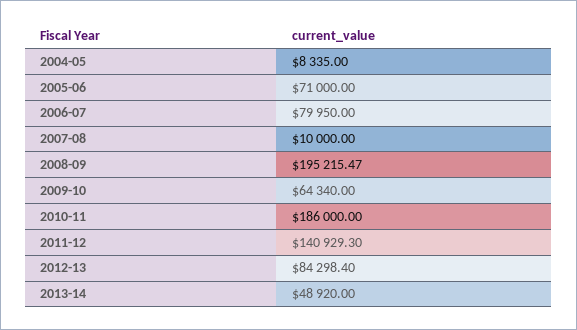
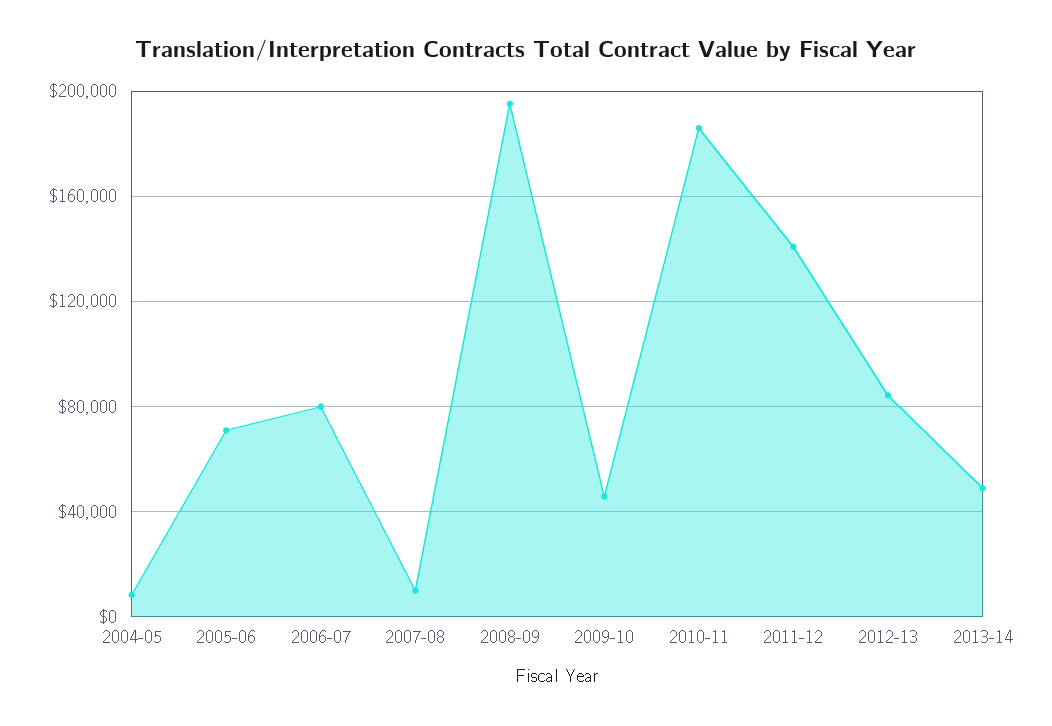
  {
    "2004-05": 8335,
    "2005-06": 71000,
    "2006-07": 79950,
    "2007-08": 10000,
    "2008-09": 195215.47,
-   "2009-10": 64340,
+   "2009-10": 45000,
    "2010-11": 186000,
    "2011-12": 140929.3,
    "2012-13": 84298.4,
    "2013-14": 48920
  }

